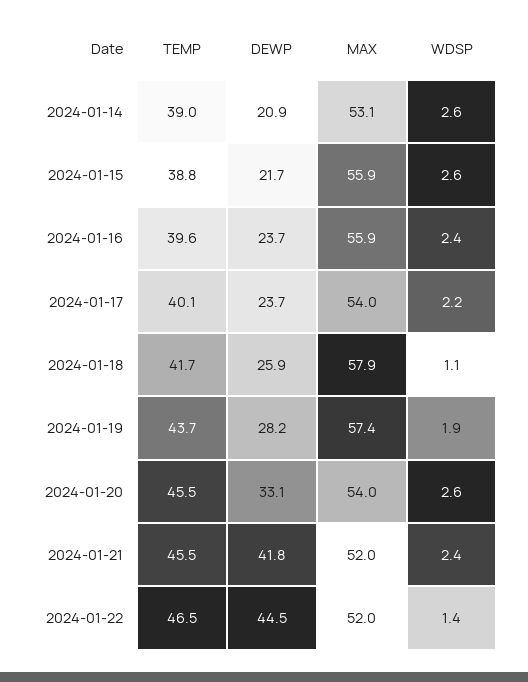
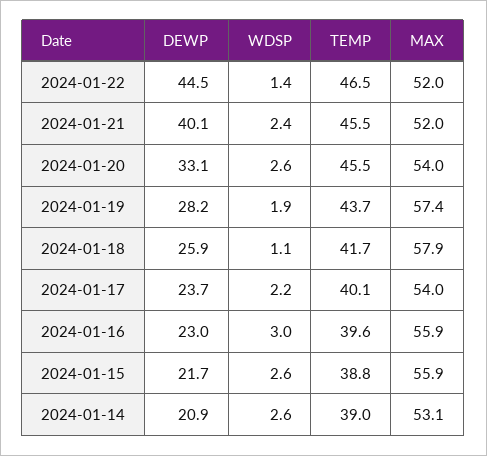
  {
    "TEMP": {
      "2024-01-14": 39,
      "2024-01-15": 38.8,
      "2024-01-16": 39.6,
      "2024-01-17": 40.1,
      "2024-01-18": 41.7,
      "2024-01-19": 43.7,
      "2024-01-20": 45.5,
      "2024-01-21": 45.5,
      "2024-01-22": 46.5
    },
    "DEWP": {
      "2024-01-14": 20.9,
      "2024-01-15": 21.7,
-     "2024-01-16": 23.7,
+     "2024-01-16": 23,
      "2024-01-17": 23.7,
      "2024-01-18": 25.9,
      "2024-01-19": 28.2,
      "2024-01-20": 33.1,
-     "2024-01-21": 41.8,
+     "2024-01-21": 40.1,
      "2024-01-22": 44.5
    },
    "MAX": {
      "2024-01-14": 53.1,
      "2024-01-15": 55.9,
      "2024-01-16": 55.9,
      "2024-01-17": 54,
      "2024-01-18": 57.9,
      "2024-01-19": 57.4,
      "2024-01-20": 54,
      "2024-01-21": 52,
      "2024-01-22": 52
    },
    "WDSP": {
      "2024-01-14": 2.6,
      "2024-01-15": 2.6,
-     "2024-01-16": 2.4,
+     "2024-01-16": 3,
      "2024-01-17": 2.2,
      "2024-01-18": 1.1,
      "2024-01-19": 1.9,
      "2024-01-20": 2.6,
      "2024-01-21": 2.4,
      "2024-01-22": 1.4
    }
  }

